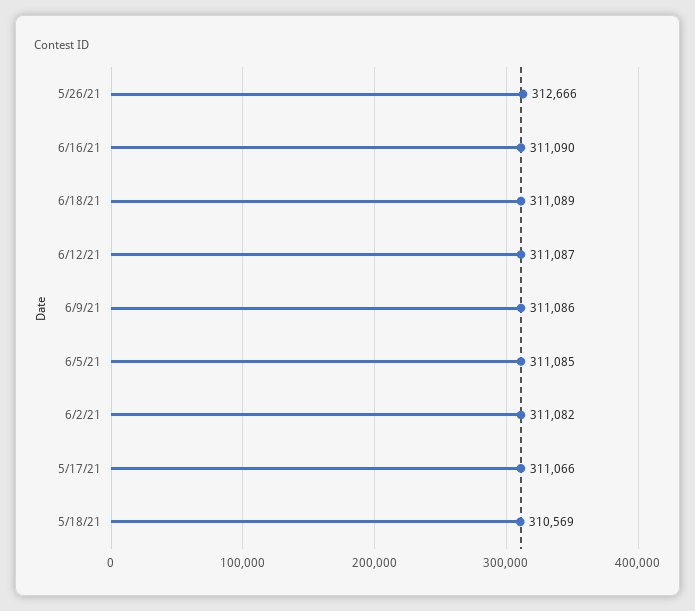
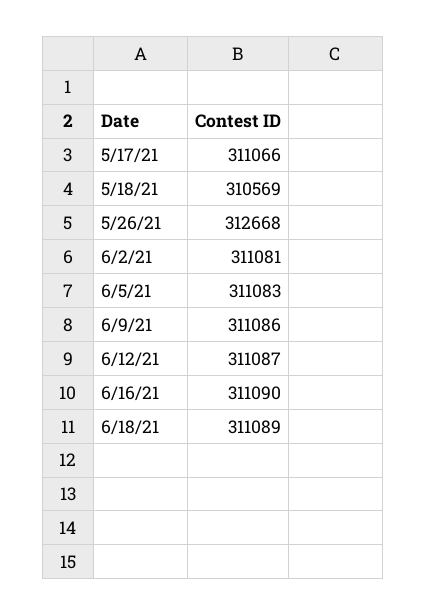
  {
-   "5/26/21": 312666,
+   "5/26/21": 312668,
    "6/16/21": 311090,
    "6/18/21": 311089,
    "6/12/21": 311087,
    "6/9/21": 311086,
-   "6/5/21": 311085,
+   "6/5/21": 311083,
-   "6/2/21": 311082,
+   "6/2/21": 311081,
    "5/17/21": 311066,
    "5/18/21": 310569
  }

